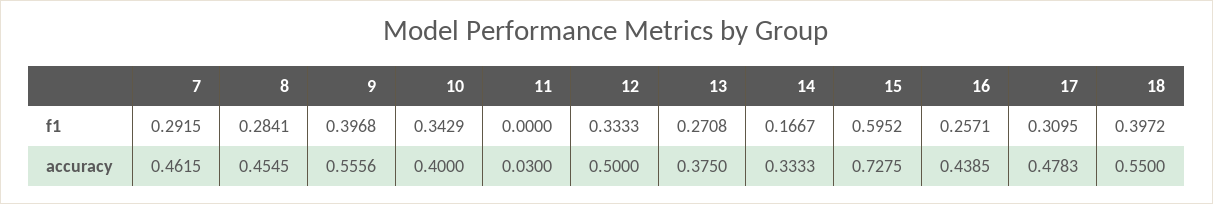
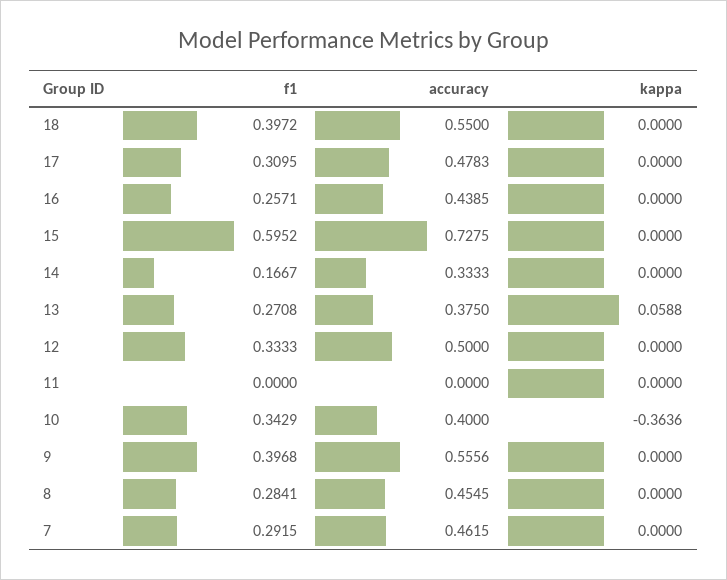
  {
    "7": {
      "f1": 0.2915,
-     "accuracy": 0.4615
+     "accuracy": 0.4615,
+     "kappa": 0
    },
    "8": {
      "f1": 0.2841,
-     "accuracy": 0.4545
+     "accuracy": 0.4545,
+     "kappa": 0
    },
    "9": {
      "f1": 0.3968,
-     "accuracy": 0.5556
+     "accuracy": 0.5556,
+     "kappa": 0
    },
    "10": {
      "f1": 0.3429,
-     "accuracy": 0.4
+     "accuracy": 0.4,
+     "kappa": -0.3636
    },
    "11": {
      "f1": 0,
-     "accuracy": 0.03
+     "accuracy": 0,
+     "kappa": 0
    },
    "12": {
      "f1": 0.3333,
-     "accuracy": 0.5
+     "accuracy": 0.5,
+     "kappa": 0
    },
    "13": {
      "f1": 0.2708,
-     "accuracy": 0.375
+     "accuracy": 0.375,
+     "kappa": 0.0588
    },
    "14": {
      "f1": 0.1667,
-     "accuracy": 0.3333
+     "accuracy": 0.3333,
+     "kappa": 0
    },
    "15": {
      "f1": 0.5952,
-     "accuracy": 0.7275
+     "accuracy": 0.7275,
+     "kappa": 0
    },
    "16": {
      "f1": 0.2571,
-     "accuracy": 0.4385
+     "accuracy": 0.4385,
+     "kappa": 0
    },
    "17": {
      "f1": 0.3095,
-     "accuracy": 0.4783
+     "accuracy": 0.4783,
+     "kappa": 0
    },
    "18": {
      "f1": 0.3972,
-     "accuracy": 0.55
+     "accuracy": 0.55,
+     "kappa": 0
    }
  }

